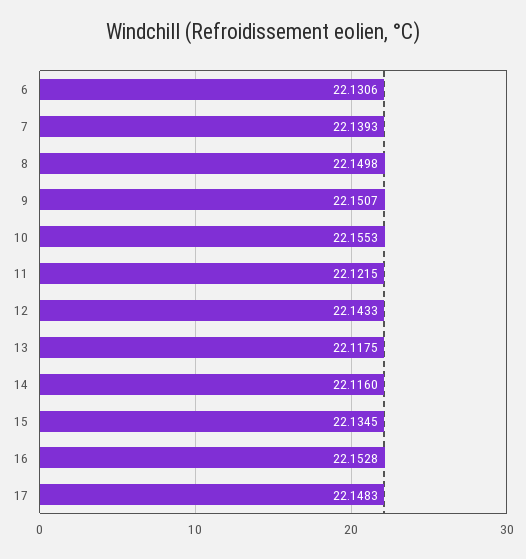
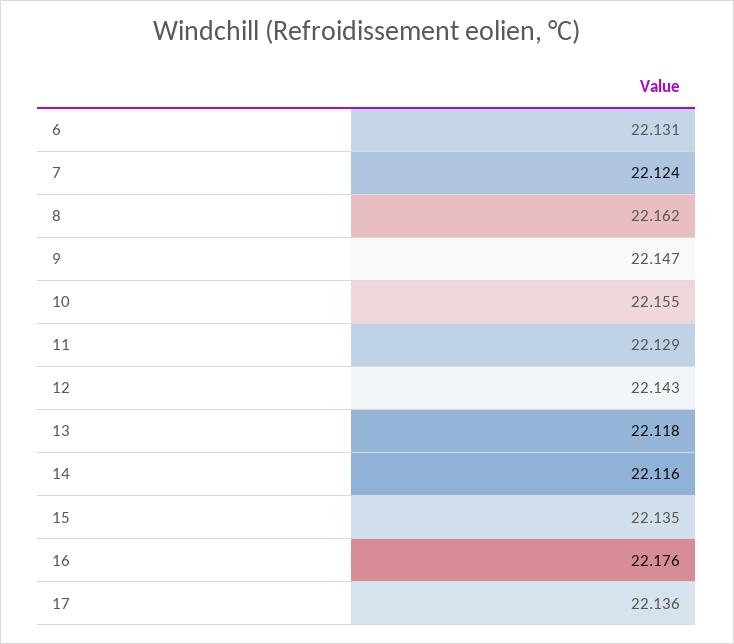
  {
    "6": 22.1306,
-   "7": 22.1393,
+   "7": 22.124,
-   "8": 22.1498,
+   "8": 22.162,
-   "9": 22.1507,
+   "9": 22.147,
    "10": 22.1553,
-   "11": 22.1215,
+   "11": 22.129,
    "12": 22.1433,
    "13": 22.1175,
    "14": 22.116,
    "15": 22.1345,
-   "16": 22.1528,
+   "16": 22.176,
-   "17": 22.1483
+   "17": 22.136
  }

